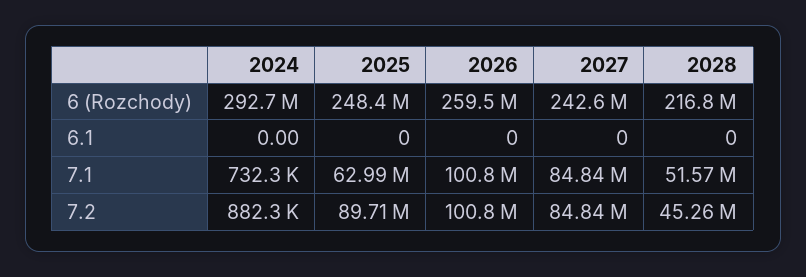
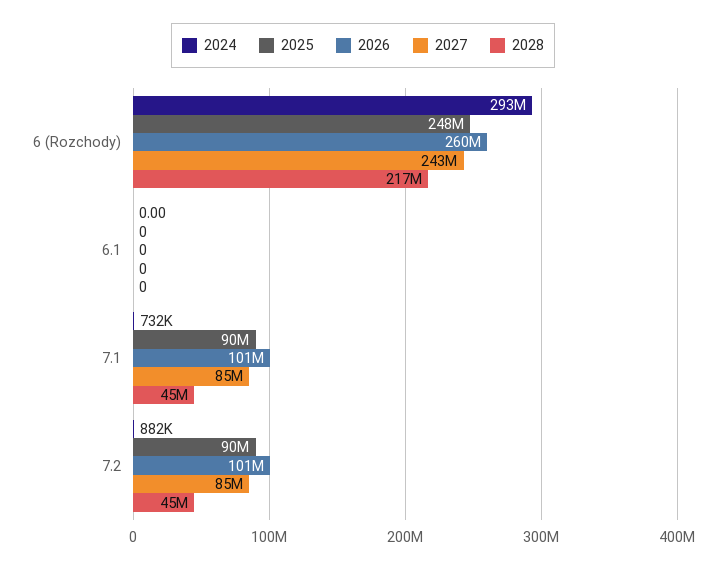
  {
    "2024": {
      "6 (Rozchody)": 292700000,
      "6.1": 0,
      "7.1": 732300,
      "7.2": 882300
    },
    "2025": {
      "6 (Rozchody)": 248400000,
      "6.1": 0,
-     "7.1": 62990000,
+     "7.1": 90000000,
      "7.2": 89710000
    },
    "2026": {
      "6 (Rozchody)": 259500000,
      "6.1": 0,
      "7.1": 100800000,
      "7.2": 100800000
    },
    "2027": {
      "6 (Rozchody)": 242600000,
      "6.1": 0,
      "7.1": 84840000,
      "7.2": 84840000
    },
    "2028": {
      "6 (Rozchody)": 216800000,
      "6.1": 0,
-     "7.1": 51570000,
+     "7.1": 45000000,
      "7.2": 45260000
    }
  }

